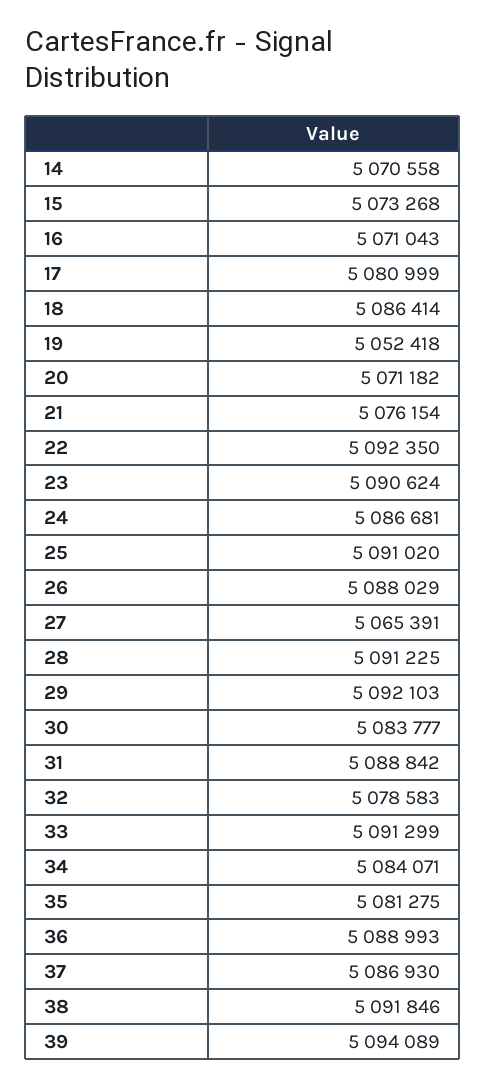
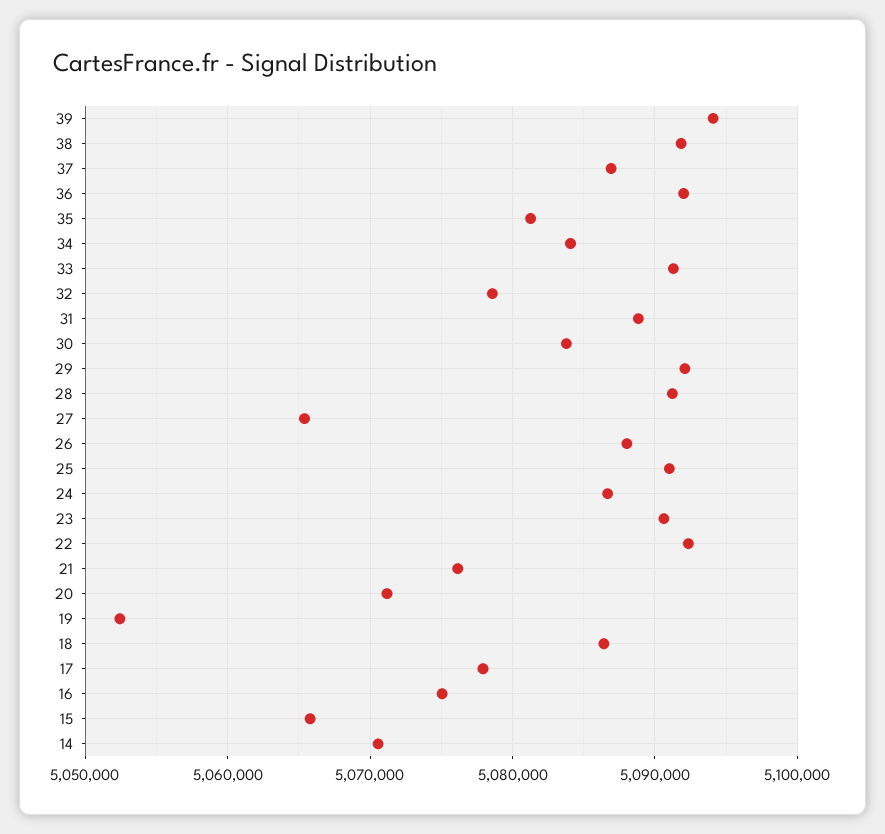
  {
    "14": 5070558,
-   "15": 5073268,
+   "15": 5066000,
-   "16": 5071043,
+   "16": 5075000,
-   "17": 5080999,
+   "17": 5078000,
    "18": 5086414,
    "19": 5052418,
    "20": 5071182,
    "21": 5076154,
    "22": 5092350,
    "23": 5090624,
    "24": 5086681,
    "25": 5091020,
    "26": 5088029,
    "27": 5065391,
    "28": 5091225,
    "29": 5092103,
    "30": 5083777,
    "31": 5088842,
    "32": 5078583,
    "33": 5091299,
    "34": 5084071,
    "35": 5081275,
-   "36": 5088993,
+   "36": 5092000,
    "37": 5086930,
    "38": 5091846,
    "39": 5094089
  }

